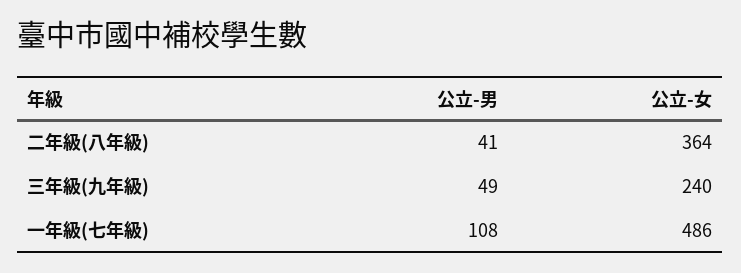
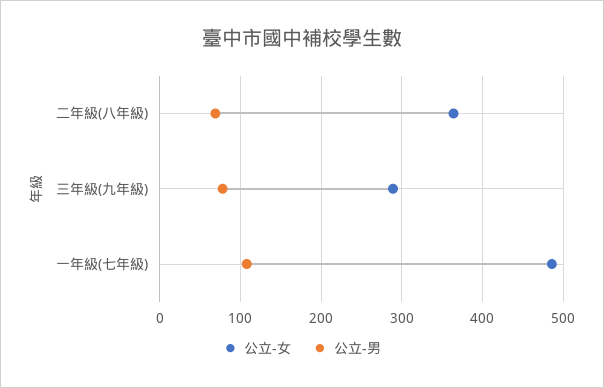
  {
    "公立-男": {
-     "二年級(八年級)": 41,
+     "二年級(八年級)": 70,
-     "三年級(九年級)": 49,
+     "三年級(九年級)": 80,
      "一年級(七年級)": 108
    },
    "公立-女": {
      "二年級(八年級)": 364,
-     "三年級(九年級)": 240,
+     "三年級(九年級)": 290,
      "一年級(七年級)": 486
    }
  }

